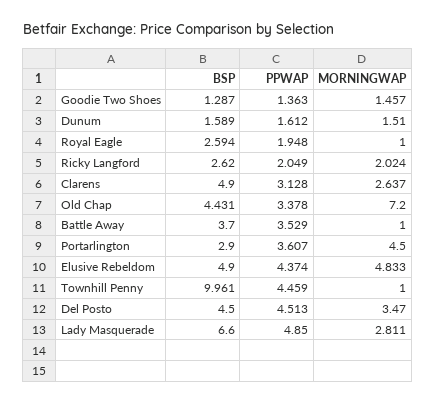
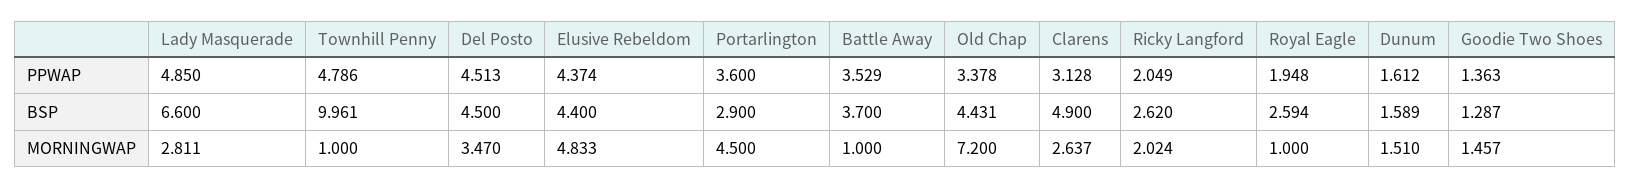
  {
    "BSP": {
      "Goodie Two Shoes": 1.287,
      "Dunum": 1.589,
      "Royal Eagle": 2.594,
      "Ricky Langford": 2.62,
      "Clarens": 4.9,
      "Old Chap": 4.431,
      "Battle Away": 3.7,
      "Portarlington": 2.9,
-     "Elusive Rebeldom": 4.9,
+     "Elusive Rebeldom": 4.4,
      "Townhill Penny": 9.961,
      "Del Posto": 4.5,
      "Lady Masquerade": 6.6
    },
    "PPWAP": {
      "Goodie Two Shoes": 1.363,
      "Dunum": 1.612,
      "Royal Eagle": 1.948,
      "Ricky Langford": 2.049,
      "Clarens": 3.128,
      "Old Chap": 3.378,
      "Battle Away": 3.529,
-     "Portarlington": 3.607,
+     "Portarlington": 3.6,
      "Elusive Rebeldom": 4.374,
-     "Townhill Penny": 4.459,
+     "Townhill Penny": 4.786,
      "Del Posto": 4.513,
      "Lady Masquerade": 4.85
    },
    "MORNINGWAP": {
      "Goodie Two Shoes": 1.457,
      "Dunum": 1.51,
      "Royal Eagle": 1,
      "Ricky Langford": 2.024,
      "Clarens": 2.637,
      "Old Chap": 7.2,
      "Battle Away": 1,
      "Portarlington": 4.5,
      "Elusive Rebeldom": 4.833,
      "Townhill Penny": 1,
      "Del Posto": 3.47,
      "Lady Masquerade": 2.811
    }
  }

